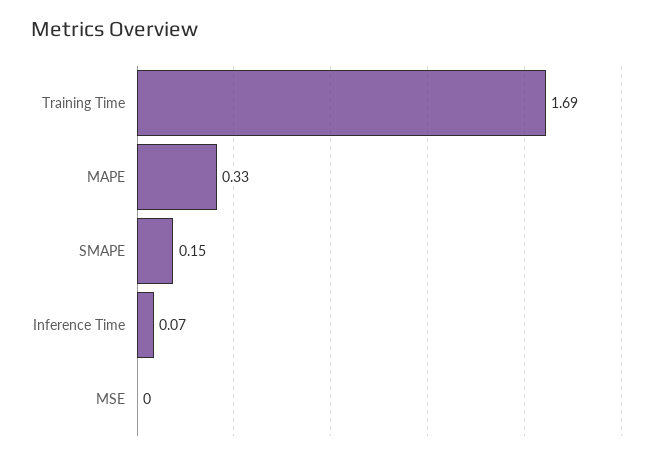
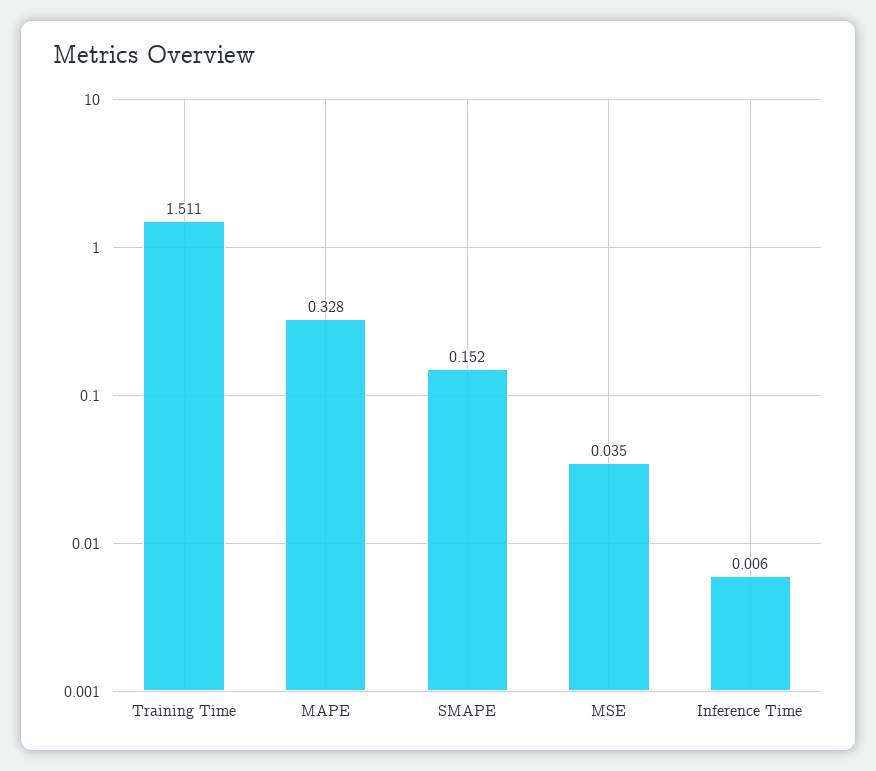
  {
-   "Training Time": 1.69,
+   "Training Time": 1.511,
    "MAPE": 0.328,
    "SMAPE": 0.152,
-   "Inference Time": 0.07,
+   "Inference Time": 0.006,
-   "MSE": 0
+   "MSE": 0.035
  }

